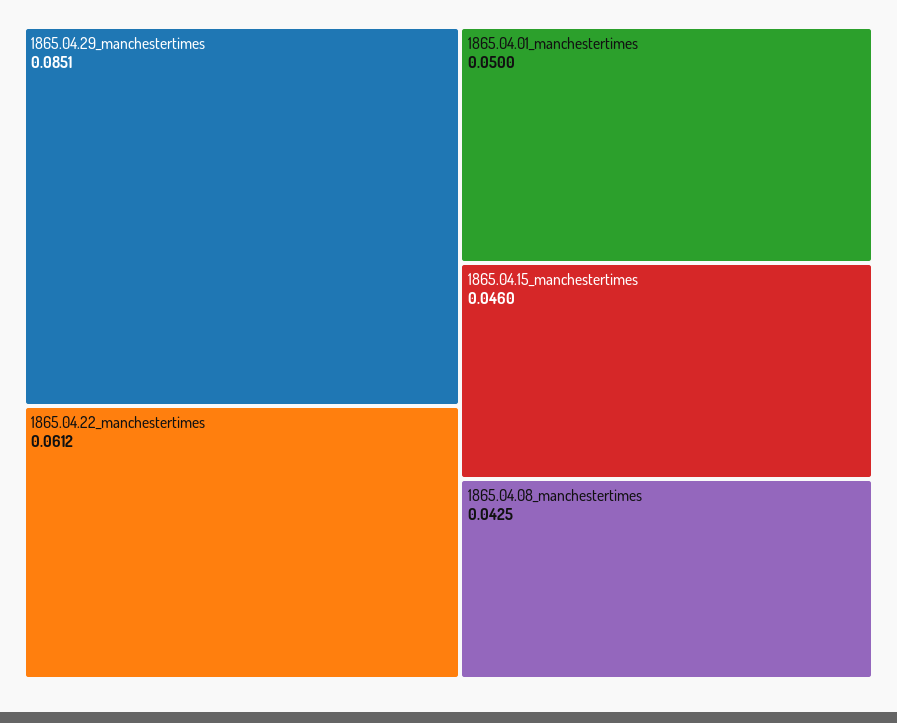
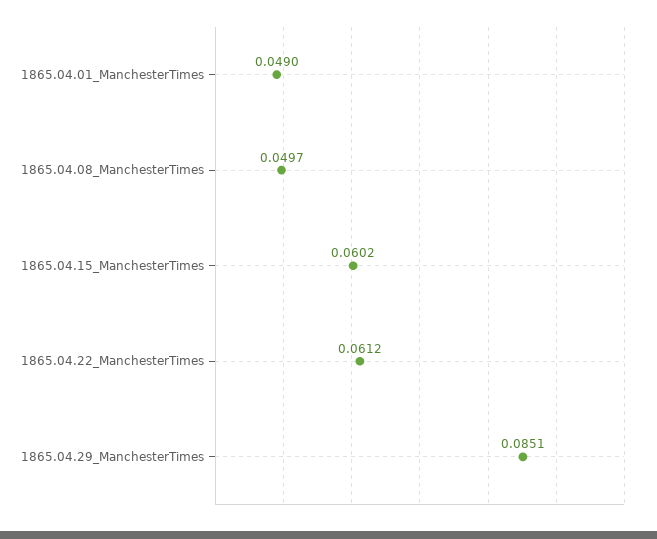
  {
    "1865.04.29_manchestertimes": 0.0851,
    "1865.04.22_manchestertimes": 0.0612,
-   "1865.04.01_manchestertimes": 0.05,
+   "1865.04.01_manchestertimes": 0.049,
-   "1865.04.15_manchestertimes": 0.046,
+   "1865.04.15_manchestertimes": 0.0602,
-   "1865.04.08_manchestertimes": 0.0425
+   "1865.04.08_manchestertimes": 0.0497
  }

